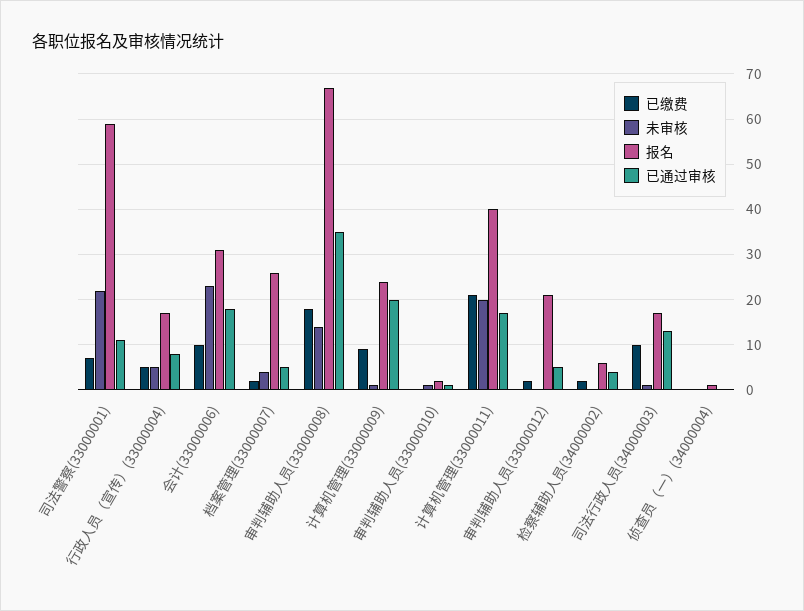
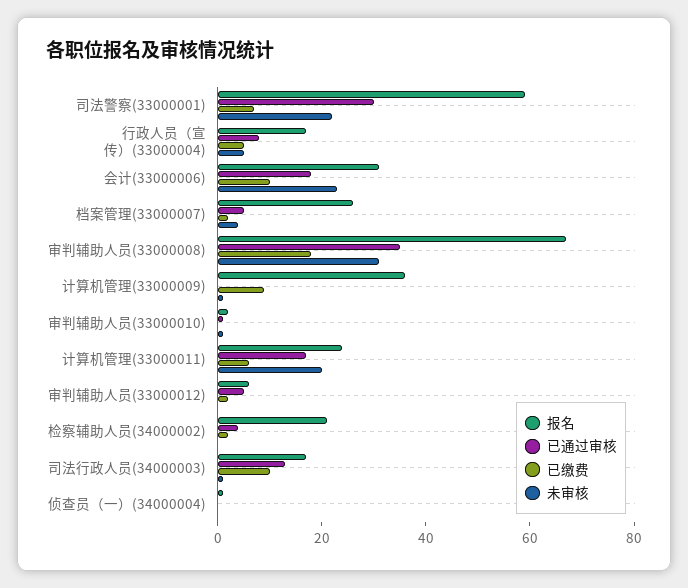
  {
    "已缴费": {
      "司法警察(33000001)": 5,
      "行政人员（宣传）(33000004)": 5,
      "会计(33000006)": 10,
      "档案管理(33000007)": 0,
      "审判辅助人员(33000008)": 20,
      "计算机管理(33000009)": 10,
      "审判辅助人员(33000010)": 0,
-     "计算机管理(33000011)": 20,
+     "计算机管理(33000011)": 5,
      "审判辅助人员(33000012)": 0,
      "检察辅助人员(34000002)": 0,
      "司法行政人员(34000003)": 10,
      "侦查员（一）(34000004)": 0
    },
    "未审核": {
      "司法警察(33000001)": 20,
      "行政人员（宣传）(33000004)": 5,
      "会计(33000006)": 25,
      "档案管理(33000007)": 5,
-     "审判辅助人员(33000008)": 15,
+     "审判辅助人员(33000008)": 30,
      "计算机管理(33000009)": 0,
      "审判辅助人员(33000010)": 0,
      "计算机管理(33000011)": 20,
      "审判辅助人员(33000012)": 0,
      "检察辅助人员(34000002)": 0,
      "司法行政人员(34000003)": 0,
      "侦查员（一）(34000004)": 0
    },
    "报名": {
      "司法警察(33000001)": 60,
      "行政人员（宣传）(33000004)": 15,
      "会计(33000006)": 30,
      "档案管理(33000007)": 25,
      "审判辅助人员(33000008)": 65,
-     "计算机管理(33000009)": 25,
+     "计算机管理(33000009)": 35,
      "审判辅助人员(33000010)": 0,
-     "计算机管理(33000011)": 40,
+     "计算机管理(33000011)": 25,
-     "审判辅助人员(33000012)": 20,
+     "审判辅助人员(33000012)": 5,
-     "检察辅助人员(34000002)": 5,
+     "检察辅助人员(34000002)": 20,
      "司法行政人员(34000003)": 15,
      "侦查员（一）(34000004)": 0
    },
    "已通过审核": {
-     "司法警察(33000001)": 10,
+     "司法警察(33000001)": 30,
      "行政人员（宣传）(33000004)": 10,
      "会计(33000006)": 20,
      "档案管理(33000007)": 5,
      "审判辅助人员(33000008)": 35,
-     "计算机管理(33000009)": 20,
+     "计算机管理(33000009)": 0,
      "审判辅助人员(33000010)": 0,
      "计算机管理(33000011)": 15,
      "审判辅助人员(33000012)": 5,
      "检察辅助人员(34000002)": 5,
      "司法行政人员(34000003)": 15,
      "侦查员（一）(34000004)": 0
    }
  }

